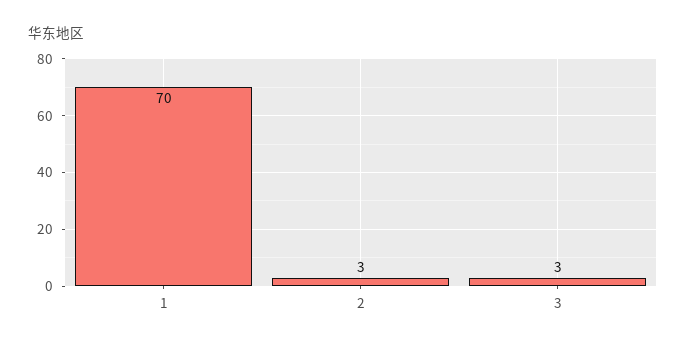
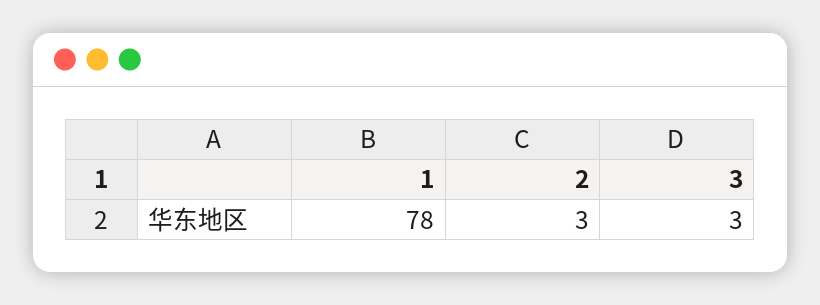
  {
-   "1": 70,
+   "1": 78,
    "2": 3,
    "3": 3
  }

